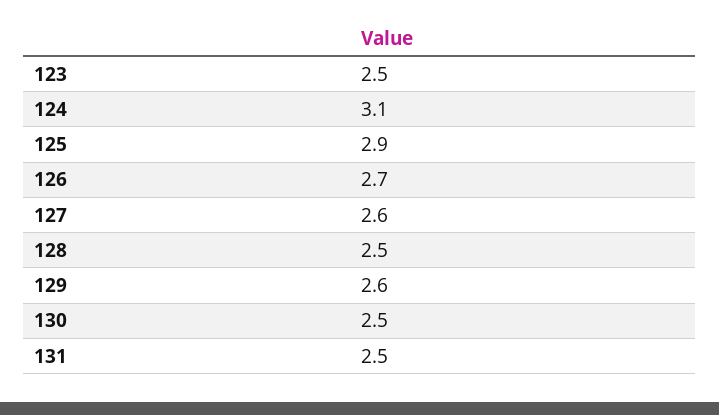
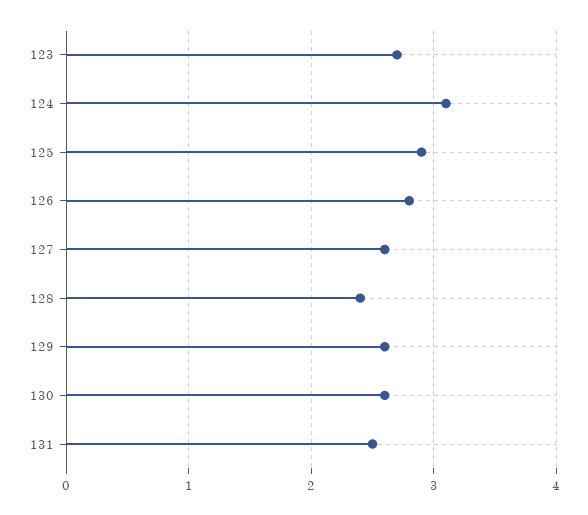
  {
-   "123": 2.5,
+   "123": 2.7,
    "124": 3.1,
    "125": 2.9,
-   "126": 2.7,
+   "126": 2.8,
    "127": 2.6,
-   "128": 2.5,
+   "128": 2.4,
    "129": 2.6,
-   "130": 2.5,
+   "130": 2.6,
    "131": 2.5
  }

